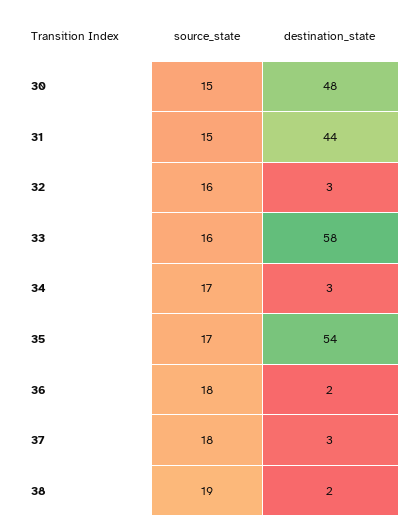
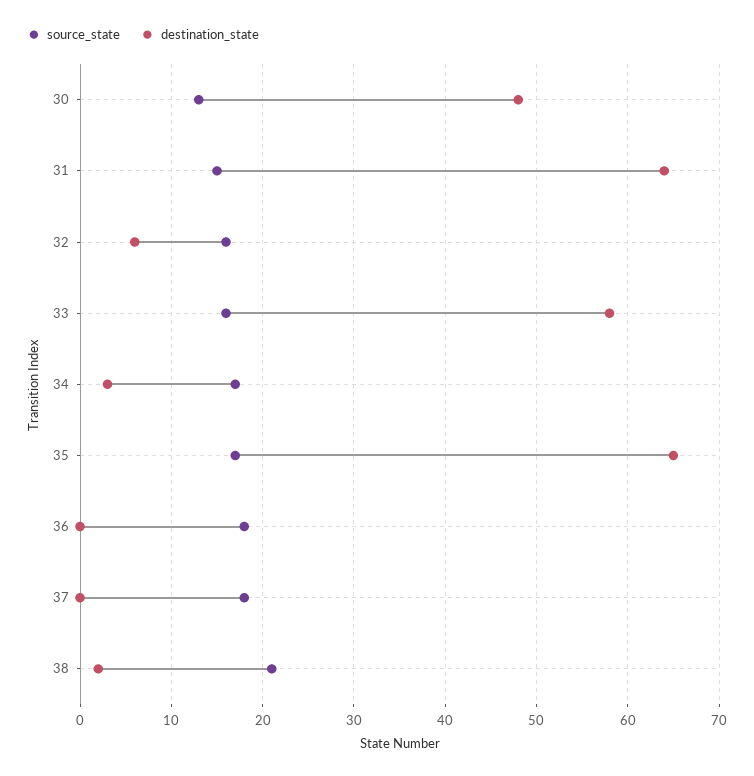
  {
    "source_state": {
-     "30": 15,
+     "30": 13,
      "31": 15,
      "32": 16,
      "33": 16,
      "34": 17,
      "35": 17,
      "36": 18,
      "37": 18,
-     "38": 19
+     "38": 21
    },
    "destination_state": {
      "30": 48,
-     "31": 44,
+     "31": 64,
-     "32": 3,
+     "32": 6,
      "33": 58,
      "34": 3,
-     "35": 54,
+     "35": 65,
-     "36": 2,
+     "36": 0,
-     "37": 3,
+     "37": 0,
      "38": 2
    }
  }

